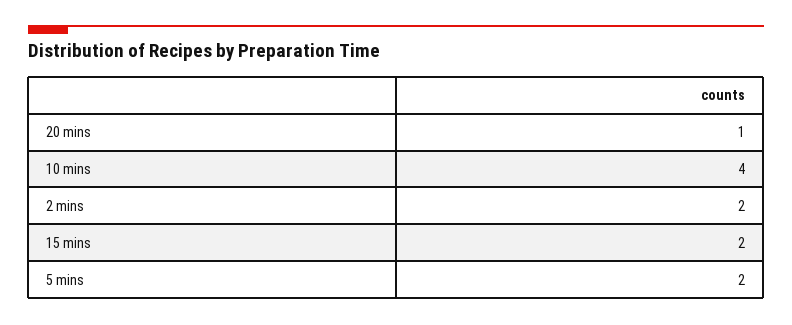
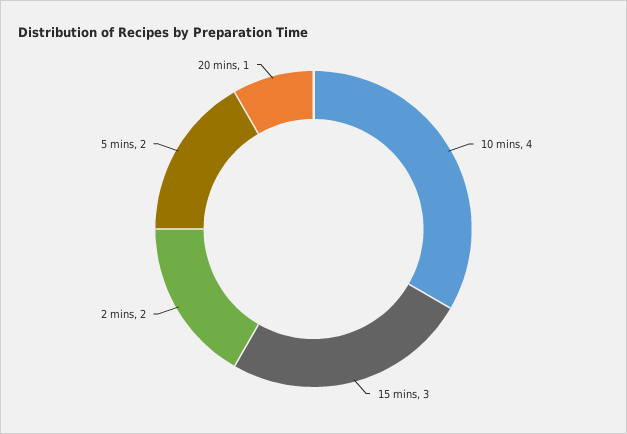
  {
    "20 mins": 1,
    "10 mins": 4,
    "2 mins": 2,
-   "15 mins": 2,
+   "15 mins": 3,
    "5 mins": 2
  }

